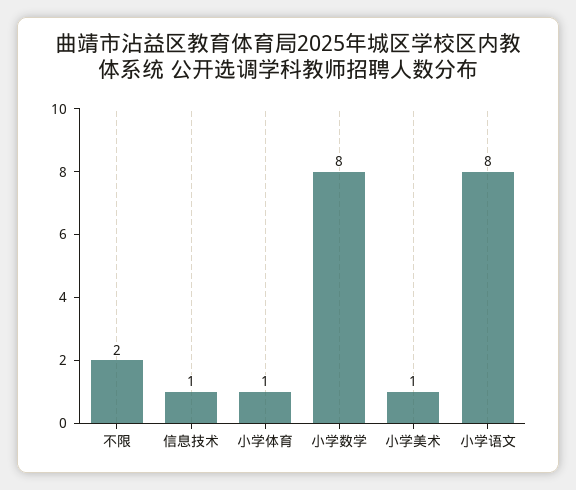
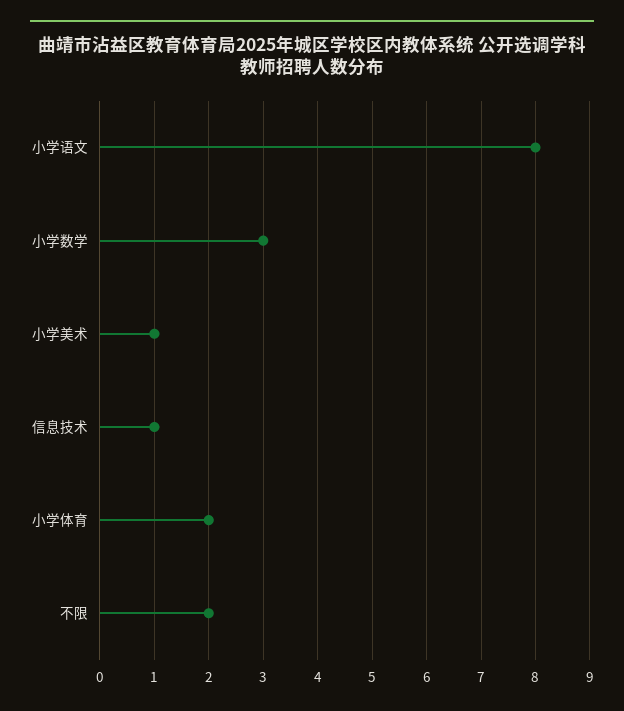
  {
    "不限": 2,
    "信息技术": 1,
-   "小学体育": 1,
+   "小学体育": 2,
-   "小学数学": 8,
+   "小学数学": 3,
    "小学美术": 1,
    "小学语文": 8
  }

